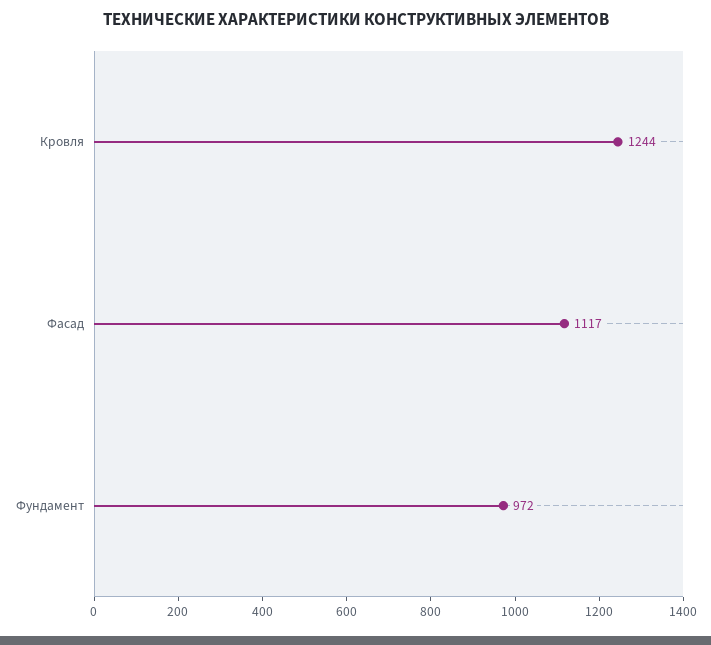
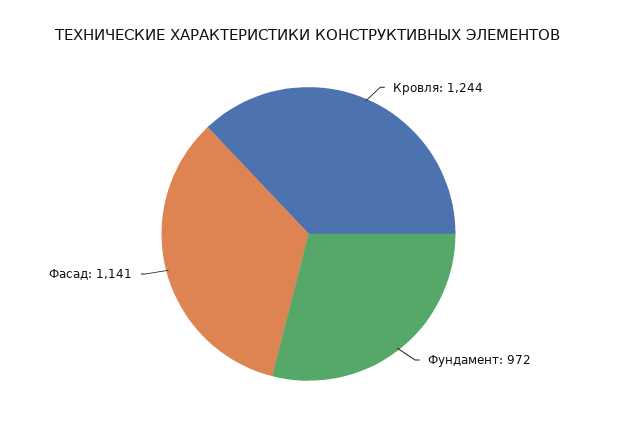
  {
    "Кровля": 1244,
-   "Фасад": 1117,
+   "Фасад": 1141,
    "Фундамент": 972
  }

